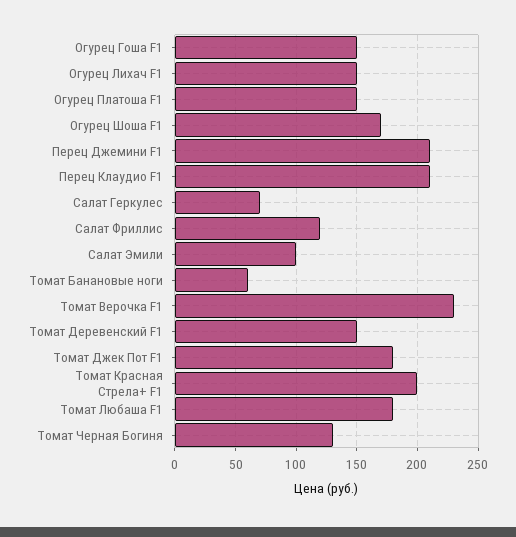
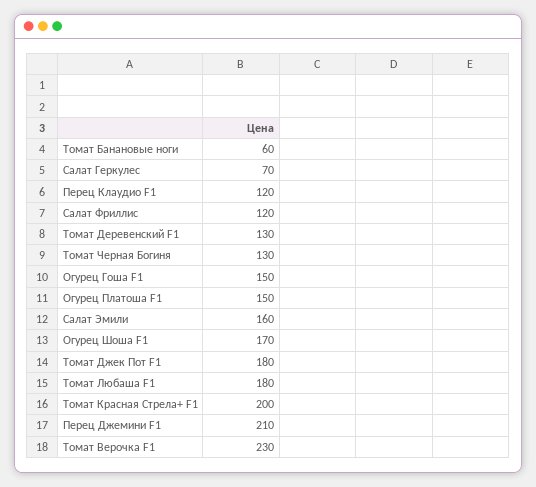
  {
    "Огурец Гоша F1": 150,
-   "Огурец Лихач F1": 150,
    "Огурец Платоша F1": 150,
    "Огурец Шоша F1": 170,
    "Перец Джемини F1": 210,
-   "Перец Клаудио F1": 210,
+   "Перец Клаудио F1": 120,
    "Салат Геркулес": 70,
    "Салат Фриллис": 120,
-   "Салат Эмили": 100,
+   "Салат Эмили": 160,
    "Томат Банановые ноги": 60,
    "Томат Верочка F1": 230,
-   "Томат Деревенский F1": 150,
+   "Томат Деревенский F1": 130,
    "Томат Джек Пот F1": 180,
    "Томат Красная Стрела+ F1": 200,
    "Томат Любаша F1": 180,
    "Томат Черная Богиня": 130
  }

